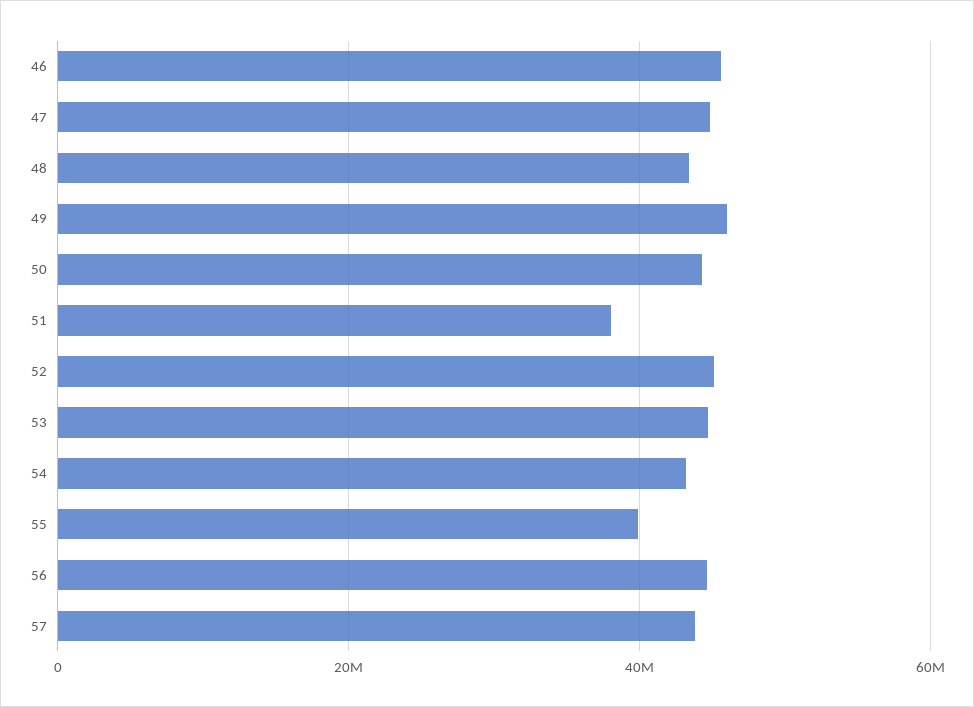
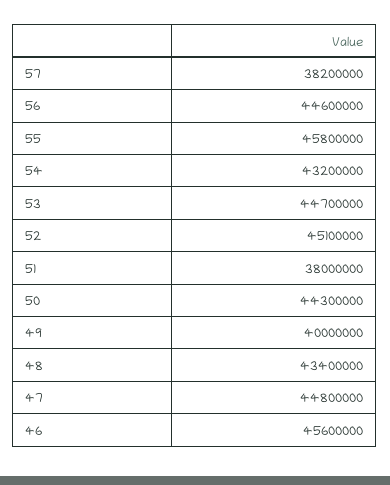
  {
    "46": 45600000,
    "47": 44800000,
    "48": 43400000,
-   "49": 46000000,
+   "49": 40000000,
    "50": 44300000,
    "51": 38000000,
    "52": 45100000,
    "53": 44700000,
    "54": 43200000,
-   "55": 40000000,
+   "55": 45800000,
    "56": 44600000,
-   "57": 44000000
+   "57": 38200000
  }

